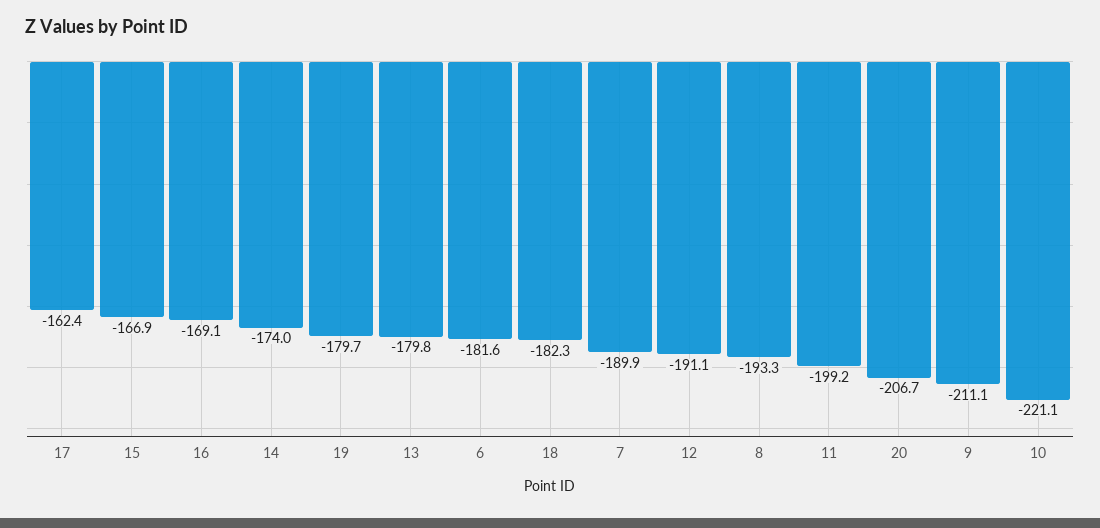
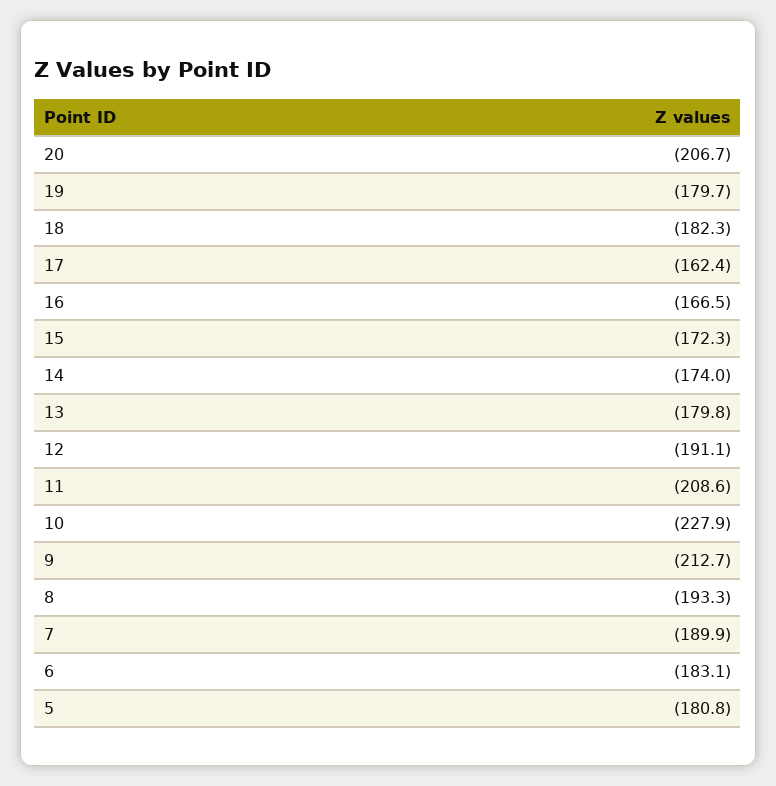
  {
    "17": -162.4,
-   "15": -166.9,
+   "15": -172.3,
-   "16": -169.1,
+   "16": -166.5,
    "14": -174,
    "19": -179.7,
    "13": -179.8,
-   "6": -181.6,
+   "6": -183.1,
    "18": -182.3,
    "7": -189.9,
    "12": -191.1,
    "8": -193.3,
-   "11": -199.2,
+   "11": -208.6,
    "20": -206.7,
-   "9": -211.1,
+   "9": -212.7,
-   "10": -221.1
+   "10": -227.9,
+   "5": -180.8
  }

